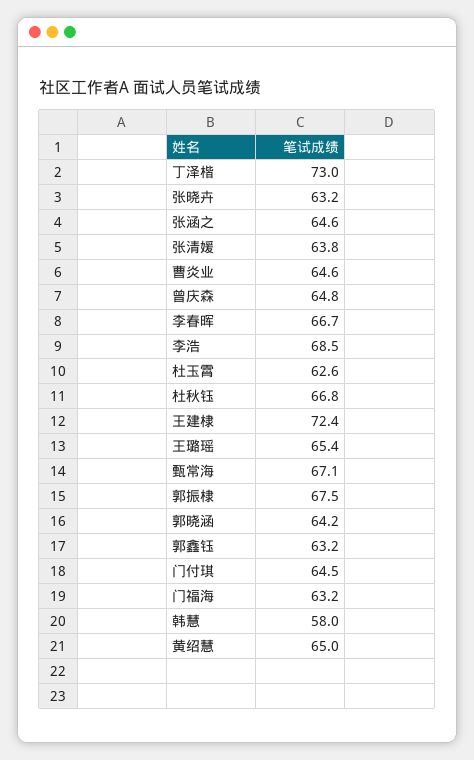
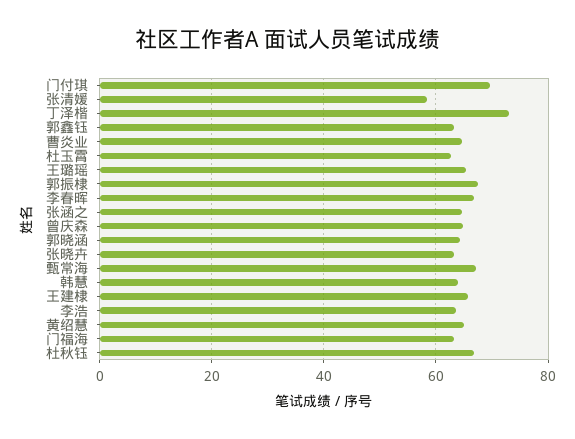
  {
    "丁泽楷": 73,
    "张晓卉": 63.2,
    "张涵之": 64.6,
-   "张清媛": 63.8,
+   "张清媛": 58,
    "曹炎业": 64.6,
    "曾庆森": 64.8,
    "李春晖": 66.7,
-   "李浩": 68.5,
+   "李浩": 64,
    "杜玉霄": 62.6,
    "杜秋钰": 66.8,
-   "王建棣": 72.4,
+   "王建棣": 66,
    "王璐瑶": 65.4,
    "甄常海": 67.1,
    "郭振棣": 67.5,
    "郭晓涵": 64.2,
    "郭鑫钰": 63.2,
-   "门付琪": 64.5,
+   "门付琪": 70,
    "门福海": 63.2,
-   "韩慧": 58,
+   "韩慧": 64,
    "黄绍慧": 65
  }

